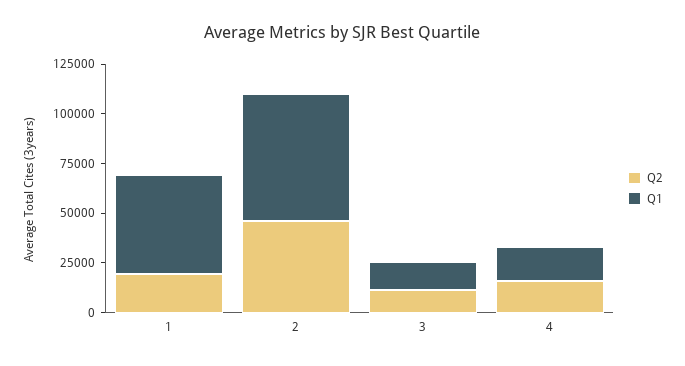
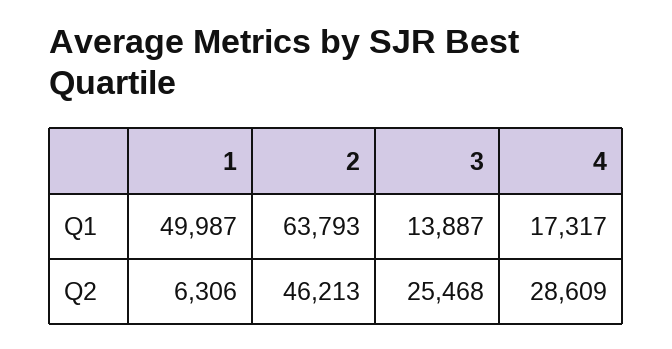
  {
    "Q2": {
-     "1": 20000,
+     "1": 6306,
      "2": 46213,
-     "3": 10000,
+     "3": 25468,
-     "4": 15000
+     "4": 28609
    },
    "Q1": {
      "1": 49987,
      "2": 63793,
      "3": 13887,
      "4": 17317
    }
  }

